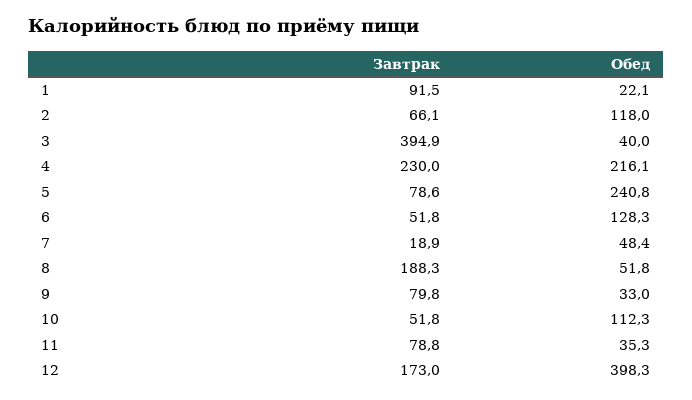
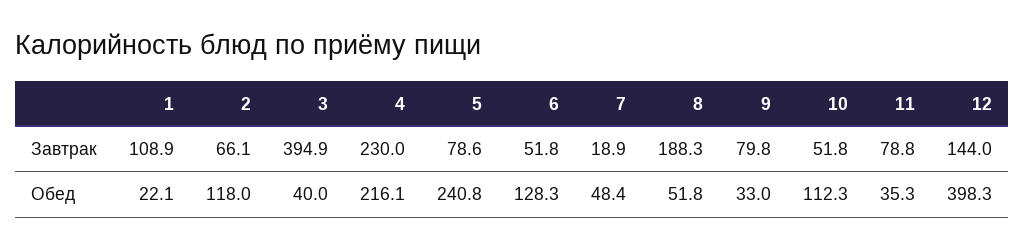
  {
    "Завтрак": {
-     "1": 91.5,
+     "1": 108.9,
      "2": 66.1,
      "3": 394.9,
      "4": 230,
      "5": 78.6,
      "6": 51.8,
      "7": 18.9,
      "8": 188.3,
      "9": 79.8,
      "10": 51.8,
      "11": 78.8,
-     "12": 173
+     "12": 144
    },
    "Обед": {
      "1": 22.1,
      "2": 118,
      "3": 40,
      "4": 216.1,
      "5": 240.8,
      "6": 128.3,
      "7": 48.4,
      "8": 51.8,
      "9": 33,
      "10": 112.3,
      "11": 35.3,
      "12": 398.3
    }
  }

